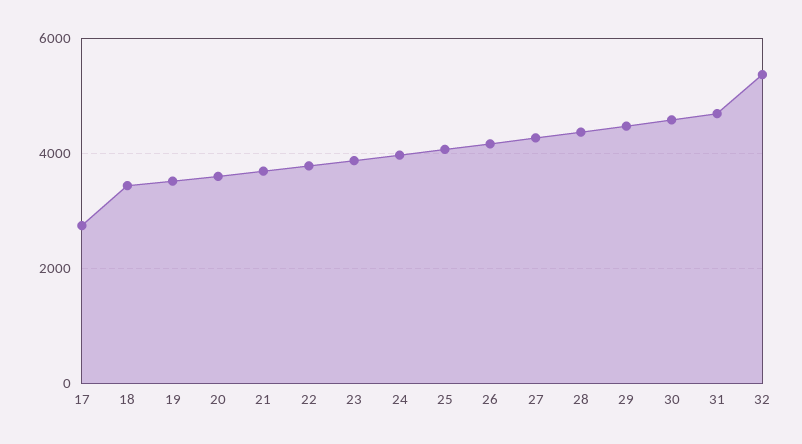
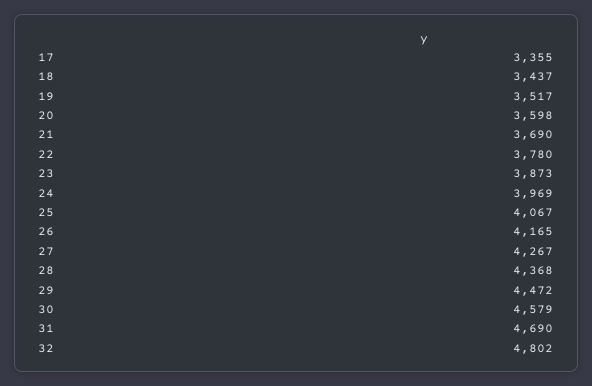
  {
-   "17": 2800,
+   "17": 3355,
    "18": 3437,
    "19": 3517,
    "20": 3598,
    "21": 3690,
    "22": 3780,
    "23": 3873,
    "24": 3969,
    "25": 4067,
    "26": 4165,
    "27": 4267,
    "28": 4368,
    "29": 4472,
    "30": 4579,
    "31": 4690,
-   "32": 5400
+   "32": 4802
  }

